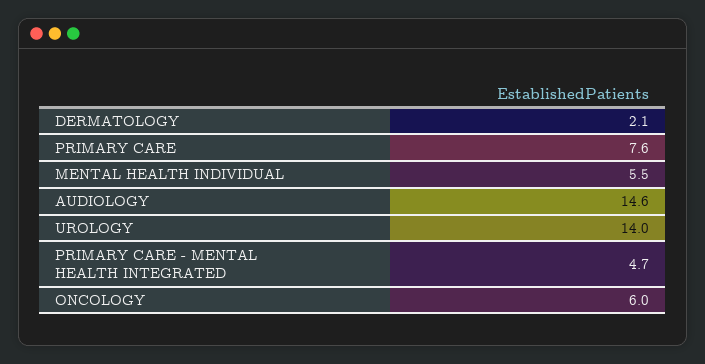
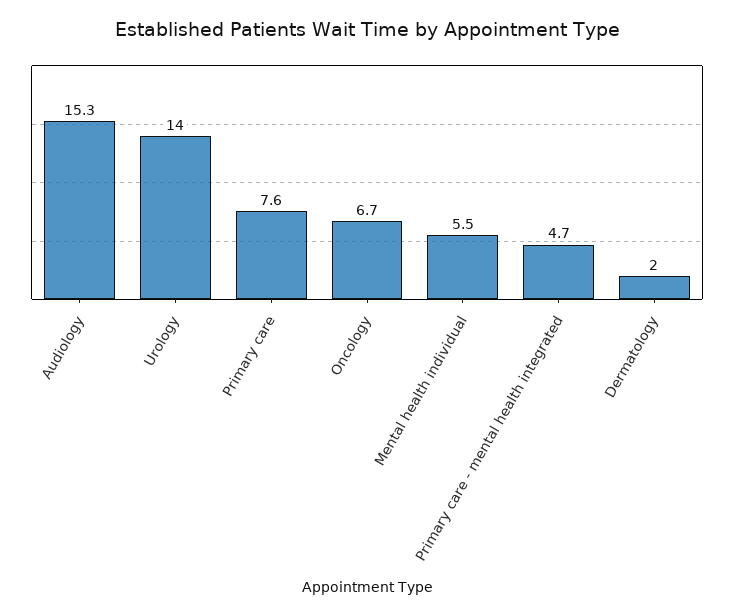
  {
-   "DERMATOLOGY": 2.1,
+   "DERMATOLOGY": 2,
    "PRIMARY CARE": 7.6,
    "MENTAL HEALTH INDIVIDUAL": 5.5,
-   "AUDIOLOGY": 14.6,
+   "AUDIOLOGY": 15.3,
    "UROLOGY": 14,
    "PRIMARY CARE - MENTAL HEALTH INTEGRATED": 4.7,
-   "ONCOLOGY": 6
+   "ONCOLOGY": 6.7
  }

